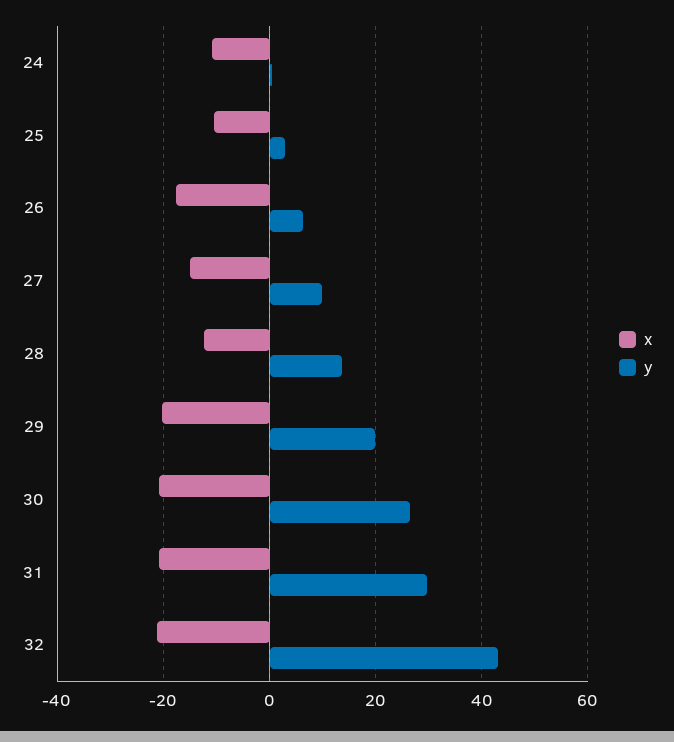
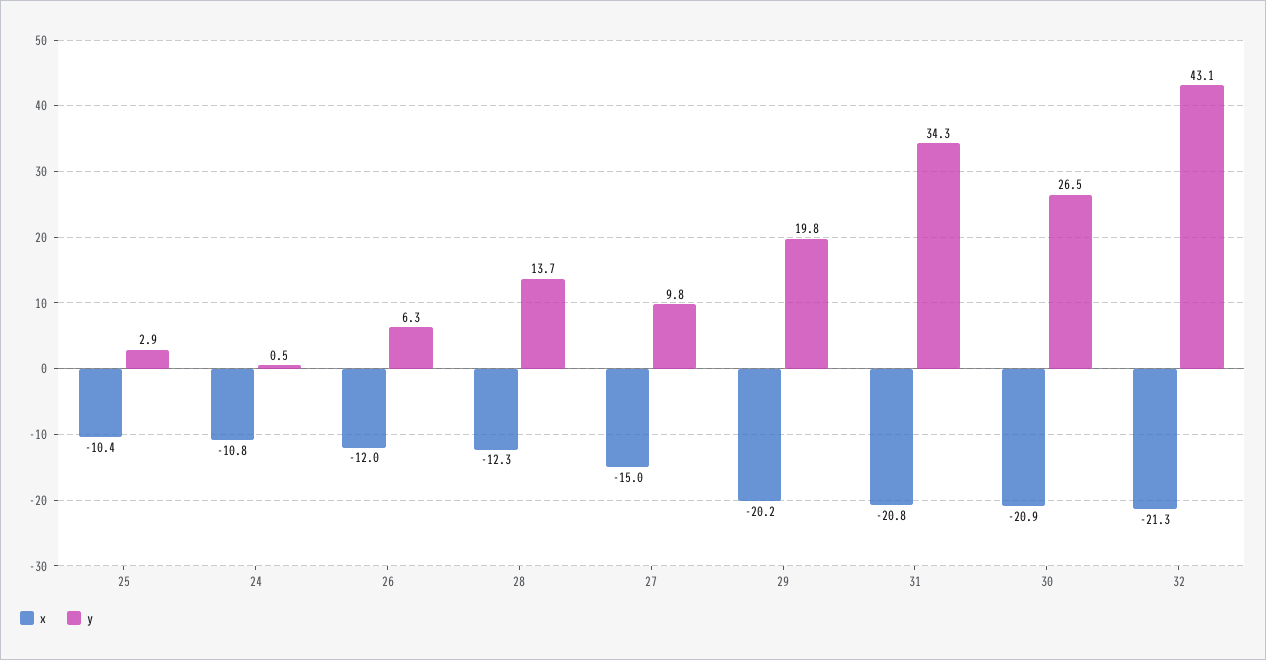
  {
    "x": {
      "24": -10.8,
      "25": -10.4,
-     "26": -18,
+     "26": -12,
      "27": -15,
      "28": -12.3,
      "29": -20.2,
      "30": -20.9,
      "31": -20.8,
      "32": -21.3
    },
    "y": {
      "24": 0.5,
      "25": 2.9,
      "26": 6.3,
      "27": 9.8,
      "28": 13.7,
      "29": 19.8,
      "30": 26.5,
-     "31": 30,
+     "31": 34.3,
      "32": 43.1
    }
  }

